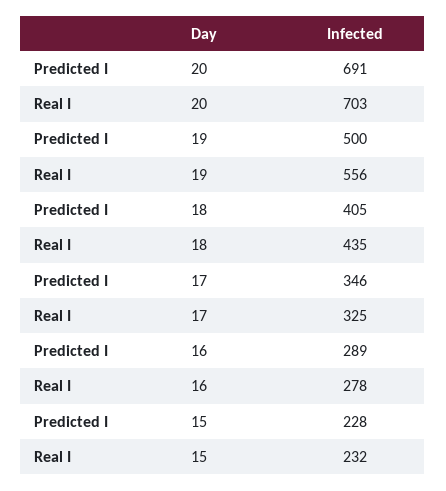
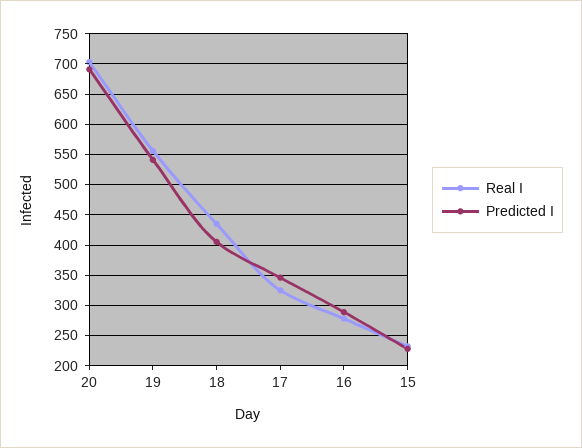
  {
    "Predicted I": {
      "20": 691,
-     "19": 500,
+     "19": 540,
      "18": 405,
      "17": 346,
      "16": 289,
      "15": 228
    },
    "Real I": {
      "20": 703,
      "19": 556,
      "18": 435,
      "17": 325,
      "16": 278,
      "15": 232
    }
  }

